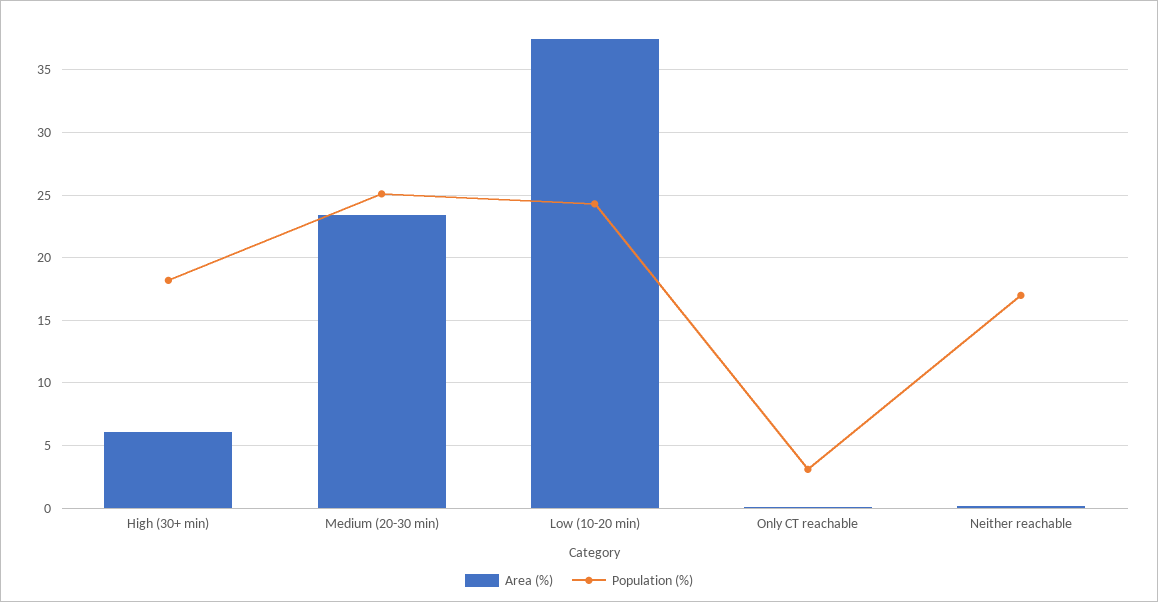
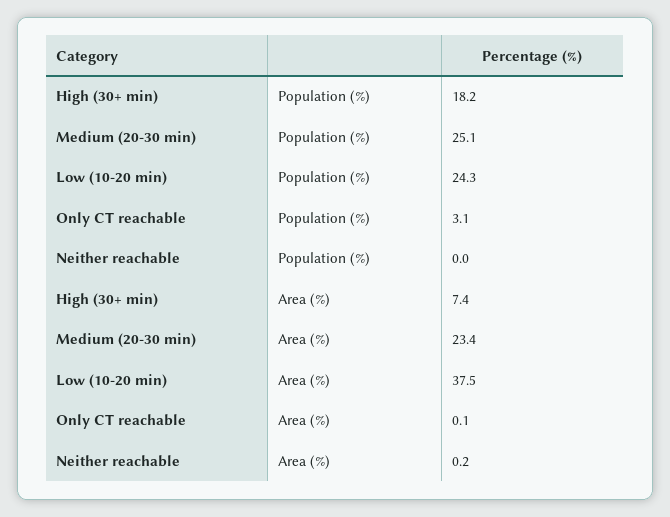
  {
    "Area (%)": {
-     "High (30+ min)": 6,
+     "High (30+ min)": 7.4,
      "Medium (20-30 min)": 23.4,
      "Low (10-20 min)": 37.5,
      "Only CT reachable": 0.1,
      "Neither reachable": 0.2
    },
    "Population (%)": {
      "High (30+ min)": 18.2,
      "Medium (20-30 min)": 25.1,
      "Low (10-20 min)": 24.3,
      "Only CT reachable": 3.1,
-     "Neither reachable": 17
+     "Neither reachable": 0
    }
  }

